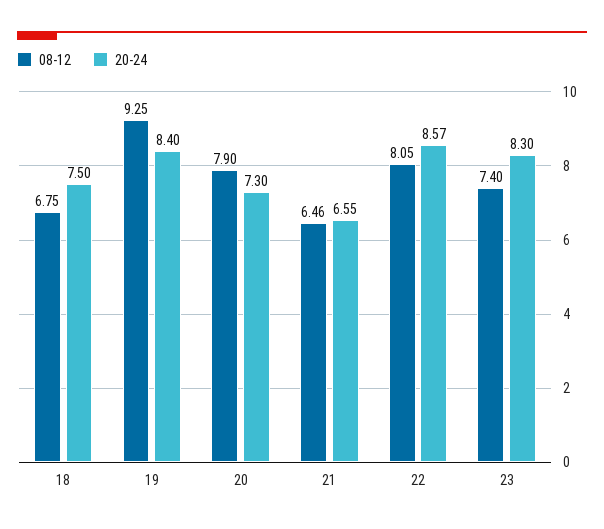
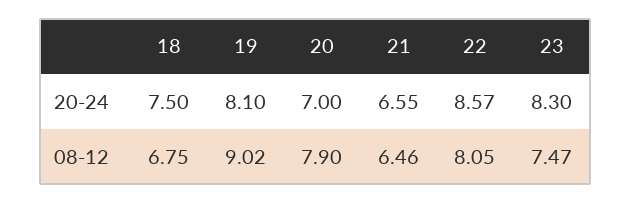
  {
    "08-12": {
      "18": 6.75,
-     "19": 9.25,
+     "19": 9.02,
      "20": 7.9,
      "21": 6.46,
      "22": 8.05,
-     "23": 7.4
+     "23": 7.47
    },
    "20-24": {
      "18": 7.5,
-     "19": 8.4,
+     "19": 8.1,
-     "20": 7.3,
+     "20": 7,
      "21": 6.55,
      "22": 8.57,
      "23": 8.3
    }
  }

